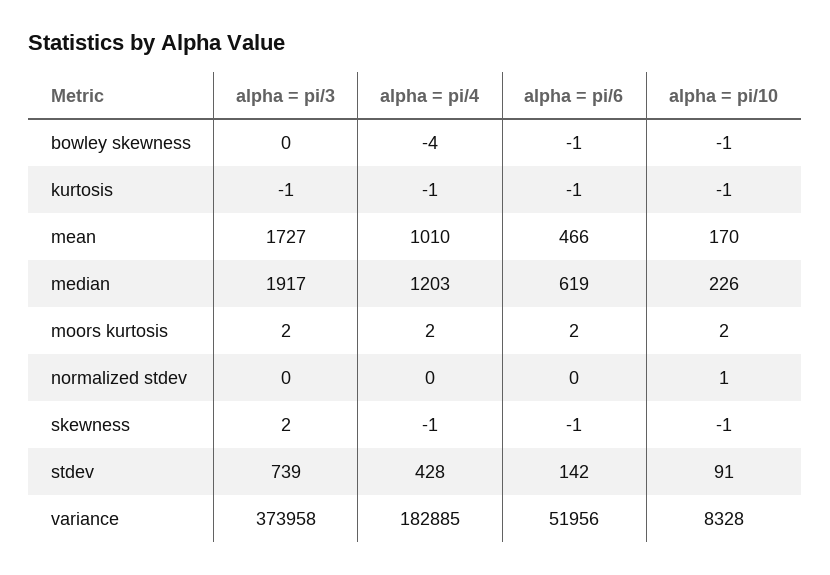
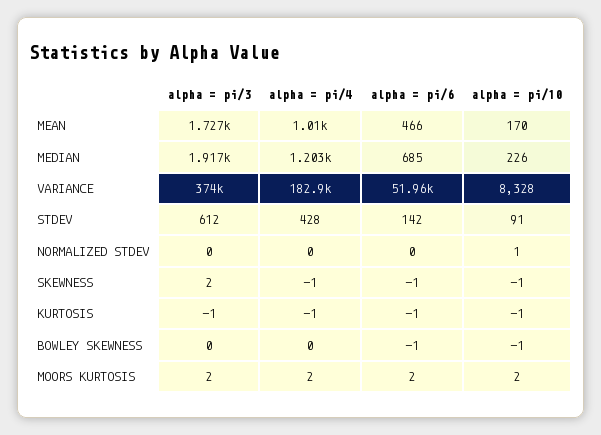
  {
    "alpha = pi/3": {
      "bowley skewness": 0,
      "kurtosis": -1,
      "mean": 1727,
      "median": 1917,
      "moors kurtosis": 2,
      "normalized stdev": 0,
      "skewness": 2,
-     "stdev": 739,
+     "stdev": 612,
      "variance": 373958
    },
    "alpha = pi/4": {
-     "bowley skewness": -4,
+     "bowley skewness": 0,
      "kurtosis": -1,
      "mean": 1010,
      "median": 1203,
      "moors kurtosis": 2,
      "normalized stdev": 0,
      "skewness": -1,
      "stdev": 428,
      "variance": 182885
    },
    "alpha = pi/6": {
      "bowley skewness": -1,
      "kurtosis": -1,
      "mean": 466,
-     "median": 619,
+     "median": 685,
      "moors kurtosis": 2,
      "normalized stdev": 0,
      "skewness": -1,
      "stdev": 142,
      "variance": 51956
    },
    "alpha = pi/10": {
      "bowley skewness": -1,
      "kurtosis": -1,
      "mean": 170,
      "median": 226,
      "moors kurtosis": 2,
      "normalized stdev": 1,
      "skewness": -1,
      "stdev": 91,
      "variance": 8328
    }
  }

